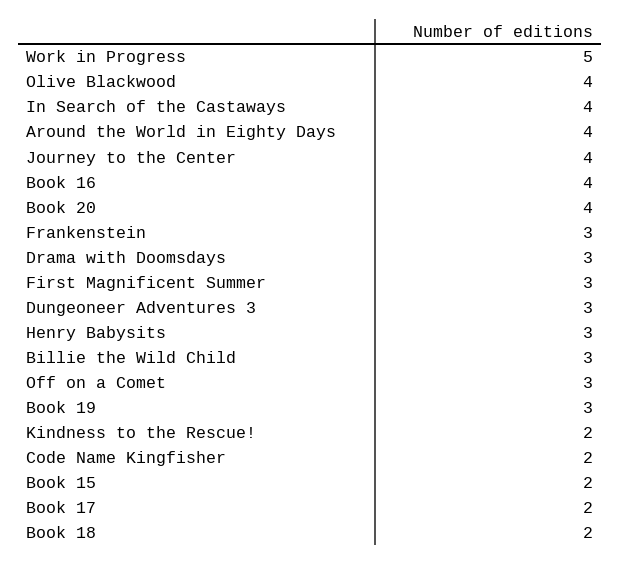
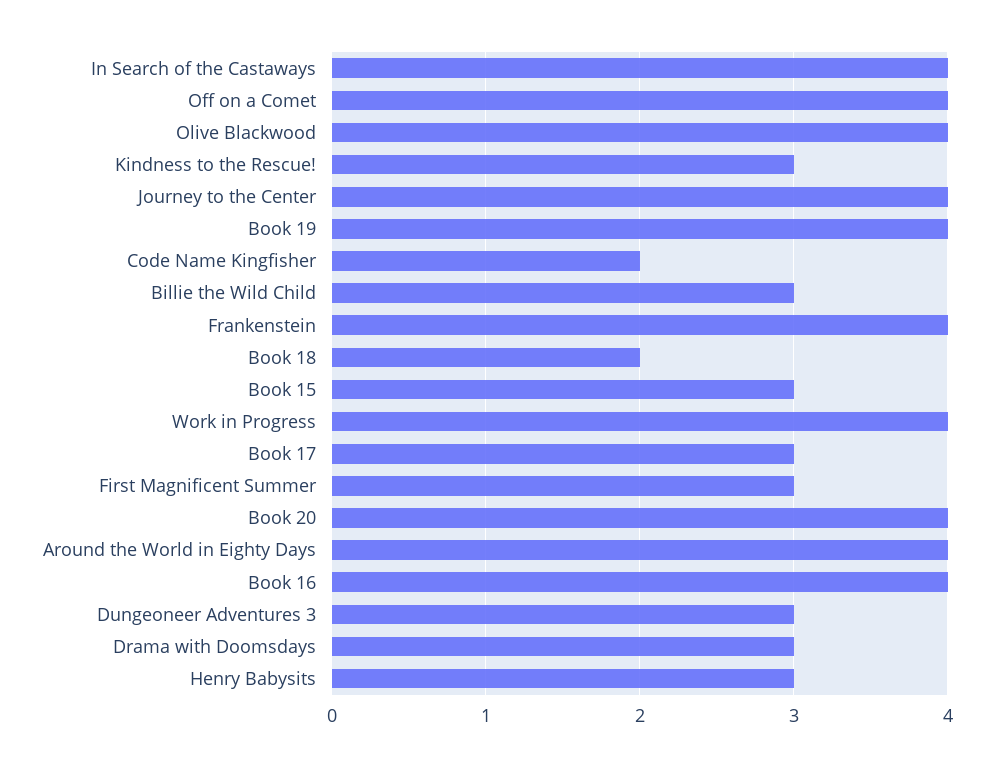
  {
-   "Work in Progress": 5,
+   "Work in Progress": 4,
    "Olive Blackwood": 4,
    "In Search of the Castaways": 4,
    "Around the World in Eighty Days": 4,
    "Journey to the Center": 4,
    "Book 16": 4,
    "Book 20": 4,
-   "Frankenstein": 3,
+   "Frankenstein": 4,
    "Drama with Doomsdays": 3,
    "First Magnificent Summer": 3,
    "Dungeoneer Adventures 3": 3,
    "Henry Babysits": 3,
    "Billie the Wild Child": 3,
-   "Off on a Comet": 3,
+   "Off on a Comet": 4,
-   "Book 19": 3,
+   "Book 19": 4,
-   "Kindness to the Rescue!": 2,
+   "Kindness to the Rescue!": 3,
    "Code Name Kingfisher": 2,
-   "Book 15": 2,
+   "Book 15": 3,
-   "Book 17": 2,
+   "Book 17": 3,
    "Book 18": 2
  }

